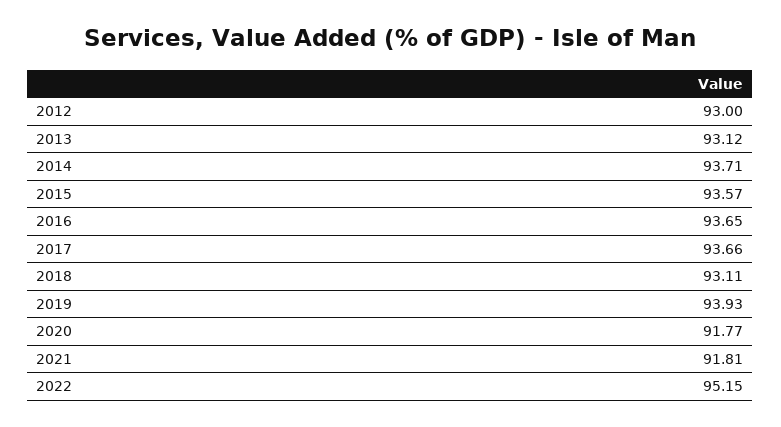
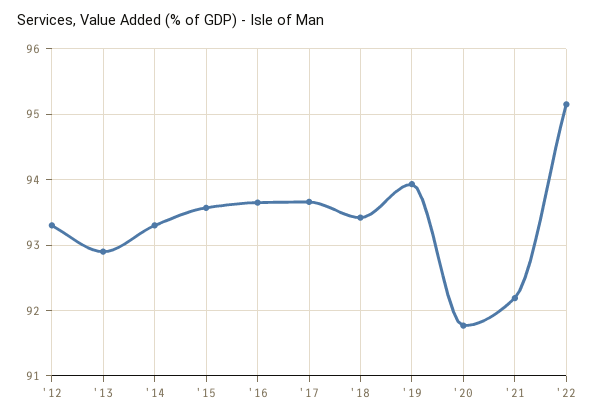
  {
-   "2012": 93,
+   "2012": 93.3,
-   "2013": 93.12,
+   "2013": 92.9,
-   "2014": 93.71,
+   "2014": 93.3,
    "2015": 93.57,
    "2016": 93.65,
    "2017": 93.66,
-   "2018": 93.11,
+   "2018": 93.4,
    "2019": 93.93,
    "2020": 91.77,
-   "2021": 91.81,
+   "2021": 92.2,
    "2022": 95.15
  }

